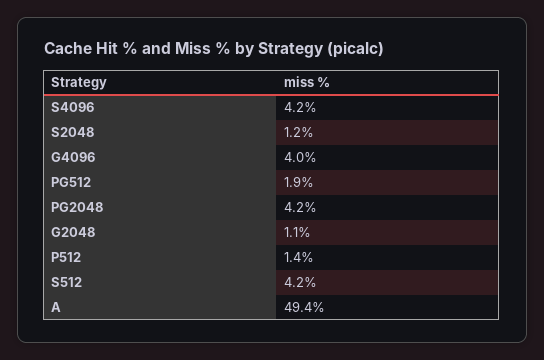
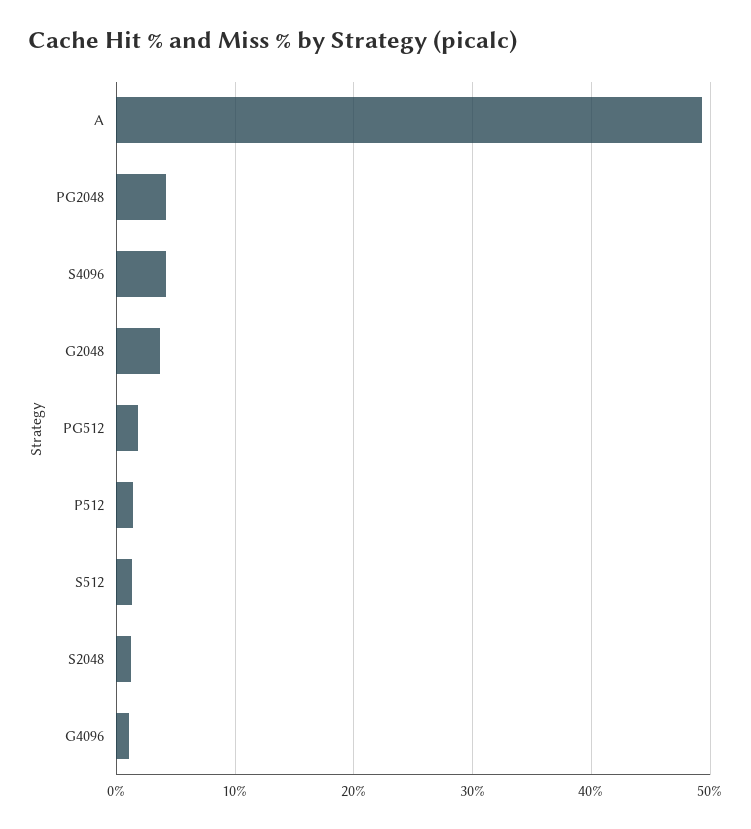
  {
    "S4096": 4.2,
    "S2048": 1.2,
-   "G4096": 4,
+   "G4096": 1,
    "PG512": 1.9,
    "PG2048": 4.2,
-   "G2048": 1.1,
+   "G2048": 4,
    "P512": 1.4,
-   "S512": 4.2,
+   "S512": 1,
    "A": 49.4
  }

